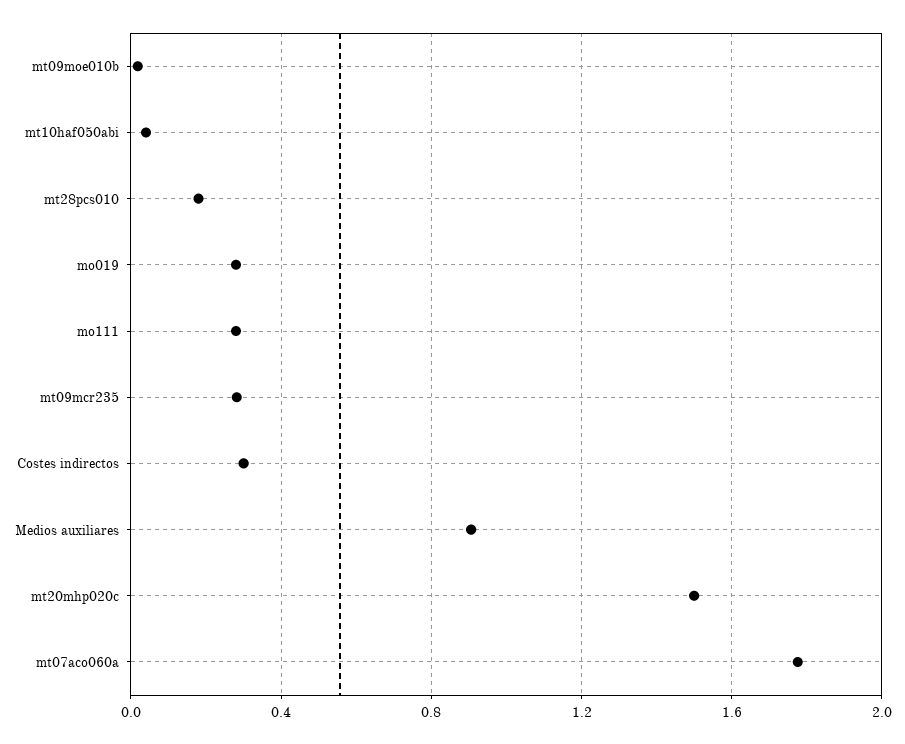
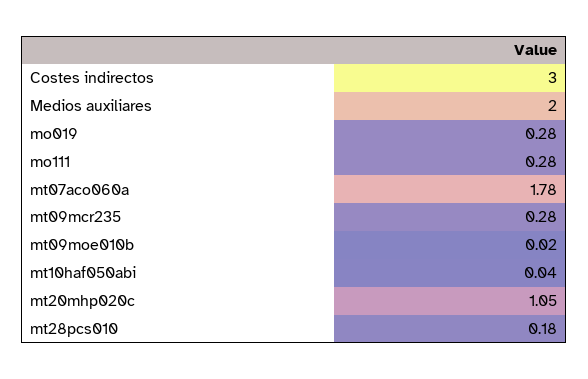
  {
    "mt09moe010b": 0.02,
    "mt10haf050abi": 0.04,
    "mt28pcs010": 0.18,
    "mo019": 0.28,
    "mo111": 0.28,
    "mt09mcr235": 0.28,
-   "Costes indirectos": 0.3,
+   "Costes indirectos": 3,
-   "Medios auxiliares": 0.9,
+   "Medios auxiliares": 2,
-   "mt20mhp020c": 1.5,
+   "mt20mhp020c": 1.05,
    "mt07aco060a": 1.78
  }

